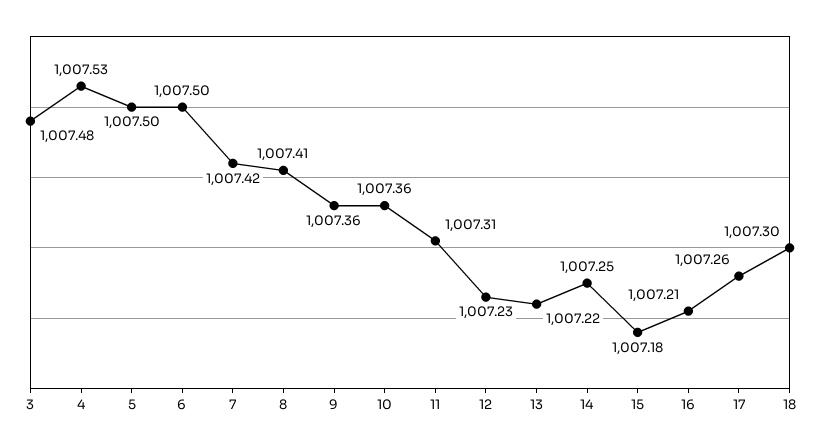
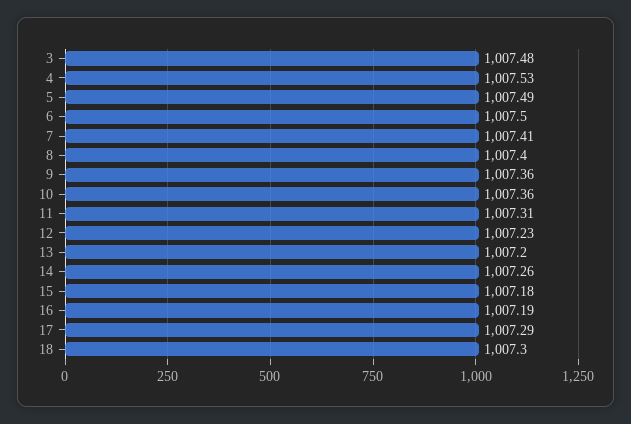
  {
    "3": 1007.48,
    "4": 1007.53,
-   "5": 1007.5,
+   "5": 1007.49,
    "6": 1007.5,
-   "7": 1007.42,
+   "7": 1007.41,
-   "8": 1007.41,
+   "8": 1007.4,
    "9": 1007.36,
    "10": 1007.36,
    "11": 1007.31,
    "12": 1007.23,
-   "13": 1007.22,
+   "13": 1007.2,
-   "14": 1007.25,
+   "14": 1007.26,
    "15": 1007.18,
-   "16": 1007.21,
+   "16": 1007.19,
-   "17": 1007.26,
+   "17": 1007.29,
    "18": 1007.3
  }

